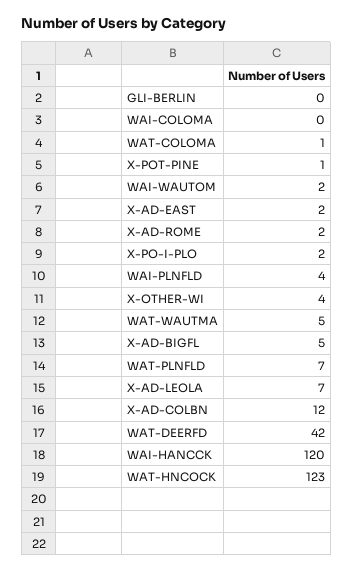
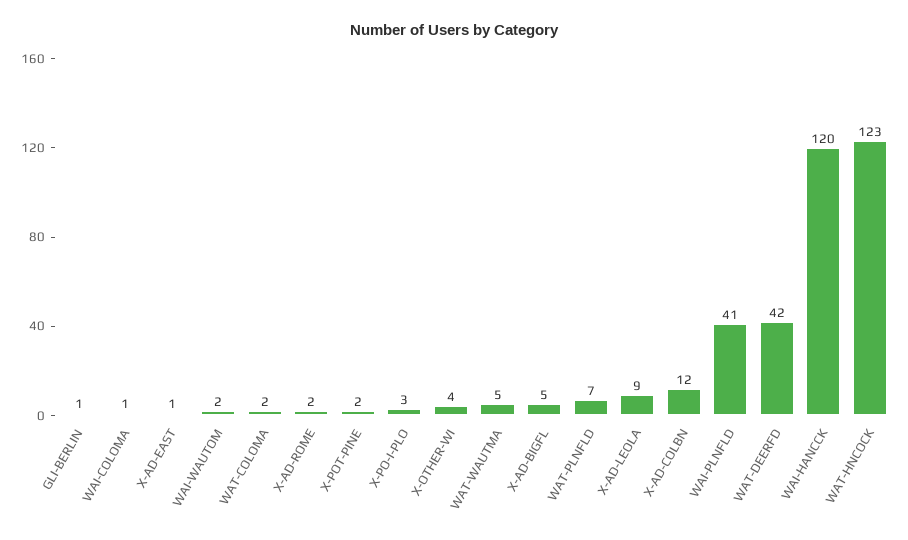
  {
-   "GLI-BERLIN": 0,
+   "GLI-BERLIN": 1,
-   "WAI-COLOMA": 0,
+   "WAI-COLOMA": 1,
-   "WAT-COLOMA": 1,
+   "WAT-COLOMA": 2,
-   "X-POT-PINE": 1,
+   "X-POT-PINE": 2,
    "WAI-WAUTOM": 2,
-   "X-AD-EAST": 2,
+   "X-AD-EAST": 1,
    "X-AD-ROME": 2,
-   "X-PO-I-PLO": 2,
+   "X-PO-I-PLO": 3,
-   "WAI-PLNFLD": 4,
+   "WAI-PLNFLD": 41,
    "X-OTHER-WI": 4,
    "WAT-WAUTMA": 5,
    "X-AD-BIGFL": 5,
    "WAT-PLNFLD": 7,
-   "X-AD-LEOLA": 7,
+   "X-AD-LEOLA": 9,
    "X-AD-COLBN": 12,
    "WAT-DEERFD": 42,
    "WAI-HANCCK": 120,
    "WAT-HNCOCK": 123
  }

